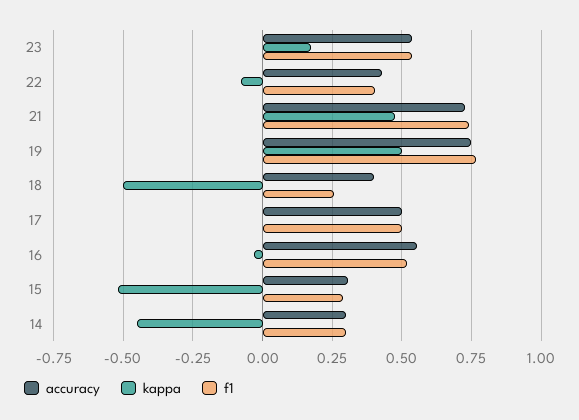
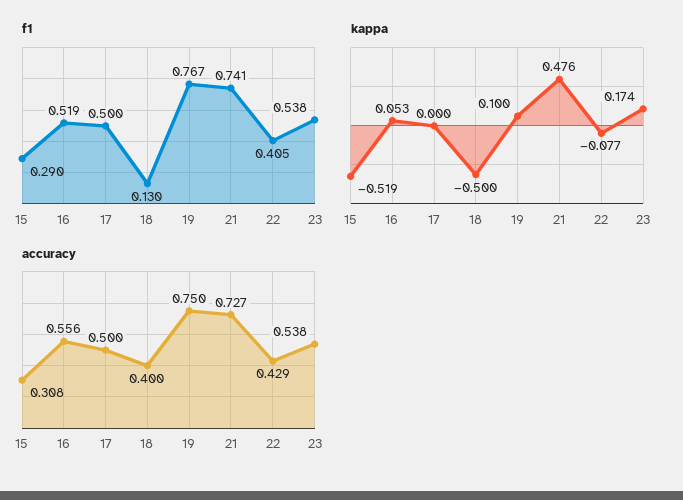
  {
    "accuracy": {
      "23": 0.538,
      "22": 0.429,
      "21": 0.727,
      "19": 0.75,
      "18": 0.4,
      "17": 0.5,
      "16": 0.556,
-     "15": 0.308,
+     "15": 0.308
-     "14": 0.3
    },
    "kappa": {
      "23": 0.174,
      "22": -0.077,
      "21": 0.476,
-     "19": 0.5,
+     "19": 0.1,
      "18": -0.5,
      "17": 0,
-     "16": -0.025,
+     "16": 0.053,
-     "15": -0.519,
+     "15": -0.519
-     "14": -0.45
    },
    "f1": {
      "23": 0.538,
      "22": 0.405,
      "21": 0.741,
      "19": 0.767,
-     "18": 0.25,
+     "18": 0.13,
      "17": 0.5,
      "16": 0.519,
-     "15": 0.29,
+     "15": 0.29
-     "14": 0.3
    }
  }

